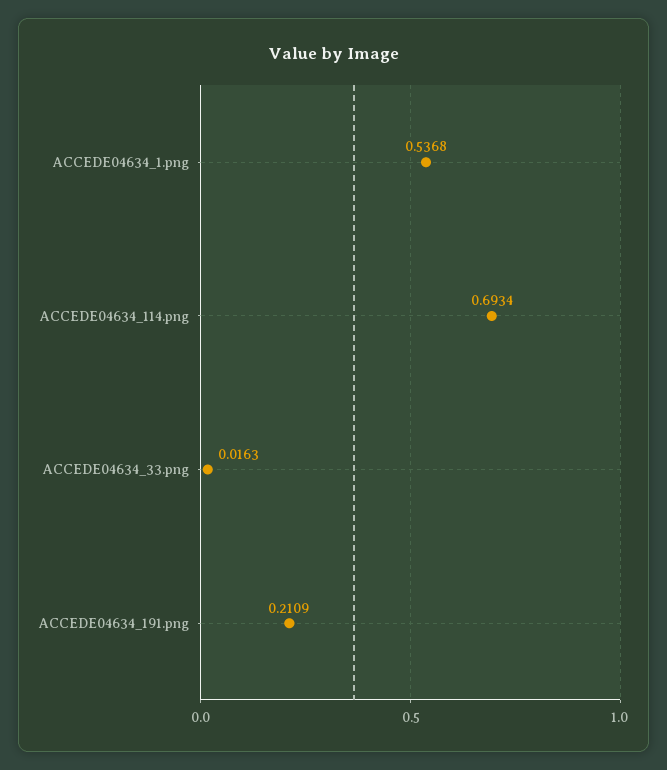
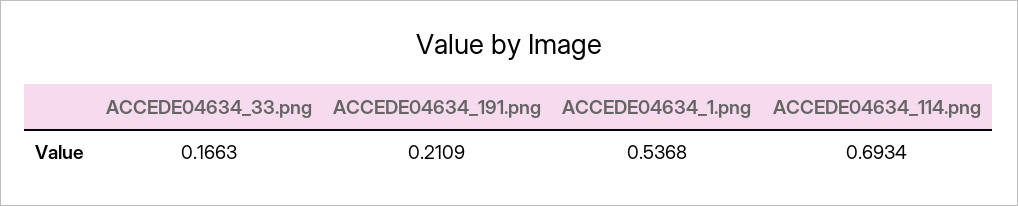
  {
    "ACCEDE04634_1.png": 0.5368,
    "ACCEDE04634_114.png": 0.6934,
-   "ACCEDE04634_33.png": 0.0163,
+   "ACCEDE04634_33.png": 0.1663,
    "ACCEDE04634_191.png": 0.2109
  }

